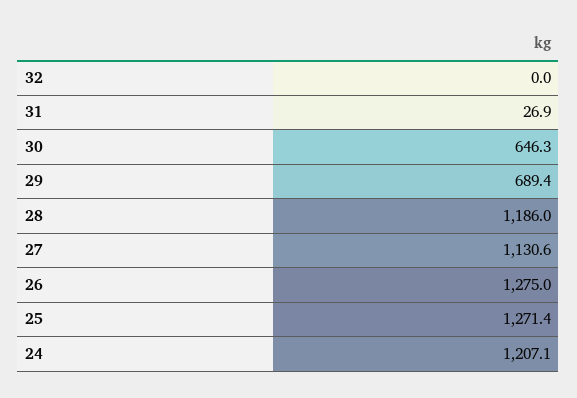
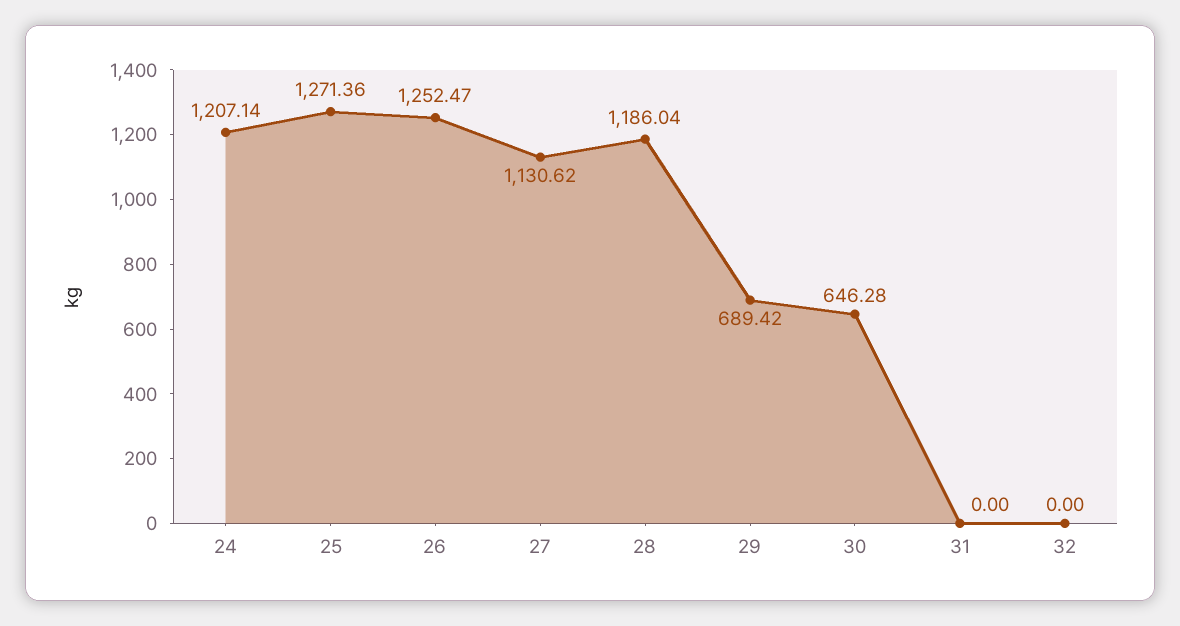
  {
    "32": 0,
-   "31": 26.9,
+   "31": 0,
    "30": 646.28,
    "29": 689.42,
    "28": 1186.04,
    "27": 1130.62,
-   "26": 1275,
+   "26": 1252.47,
    "25": 1271.36,
    "24": 1207.14
  }

